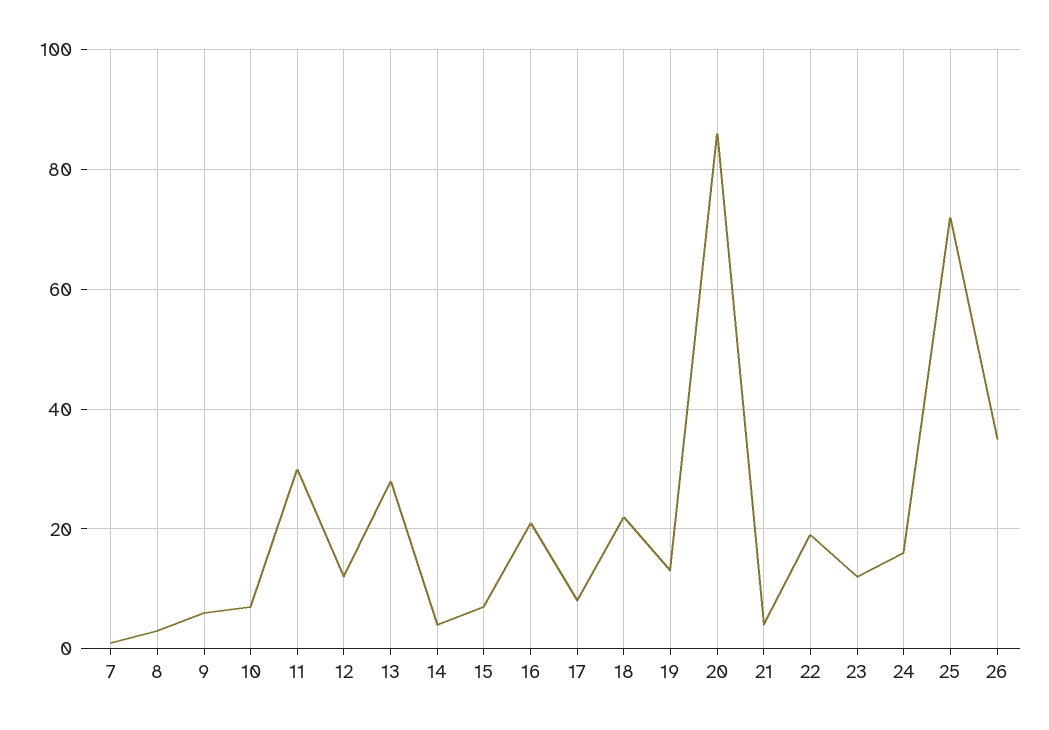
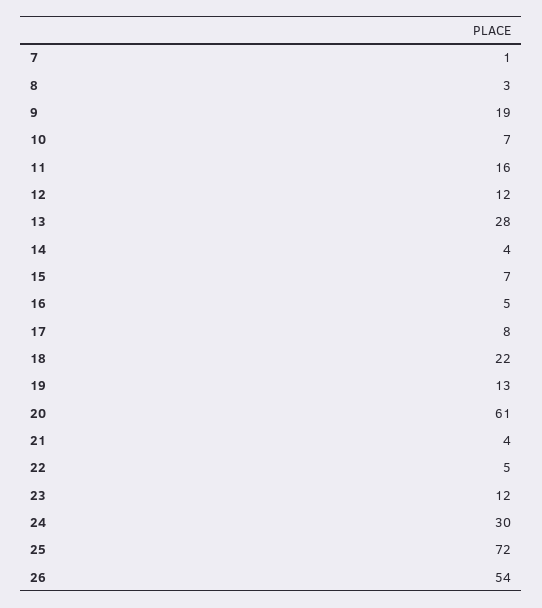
  {
    "7": 1,
    "8": 3,
-   "9": 5,
+   "9": 19,
    "10": 7,
-   "11": 30,
+   "11": 16,
    "12": 12,
    "13": 28,
    "14": 4,
    "15": 7,
-   "16": 20,
+   "16": 5,
    "17": 8,
    "18": 22,
    "19": 13,
-   "20": 85,
+   "20": 61,
    "21": 4,
-   "22": 20,
+   "22": 5,
    "23": 12,
-   "24": 15,
+   "24": 30,
    "25": 72,
-   "26": 35
+   "26": 54
  }

